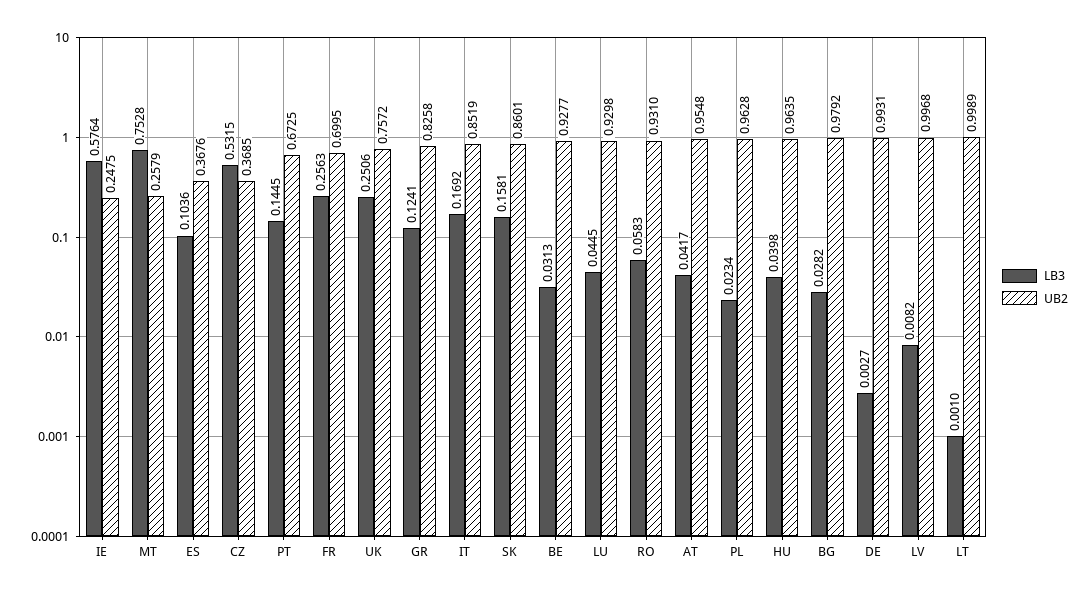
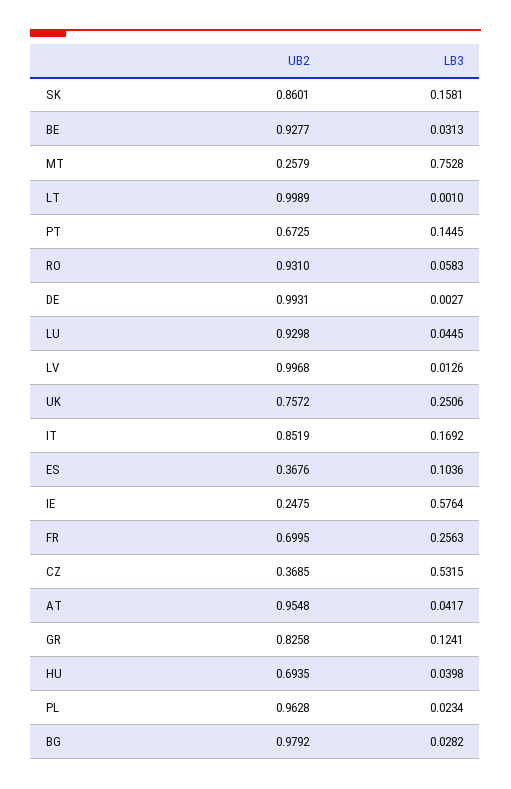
  {
    "LB3": {
      "IE": 0.5764,
      "MT": 0.7528,
      "ES": 0.1036,
      "CZ": 0.5315,
      "PT": 0.1445,
      "FR": 0.2563,
      "UK": 0.2506,
      "GR": 0.1241,
      "IT": 0.1692,
      "SK": 0.1581,
      "BE": 0.0313,
      "LU": 0.0445,
      "RO": 0.0583,
      "AT": 0.0417,
      "PL": 0.0234,
      "HU": 0.0398,
      "BG": 0.0282,
      "DE": 0.0027,
-     "LV": 0.0082,
+     "LV": 0.0126,
      "LT": 0.001
    },
    "UB2": {
      "IE": 0.2475,
      "MT": 0.2579,
      "ES": 0.3676,
      "CZ": 0.3685,
      "PT": 0.6725,
      "FR": 0.6995,
      "UK": 0.7572,
      "GR": 0.8258,
      "IT": 0.8519,
      "SK": 0.8601,
      "BE": 0.9277,
      "LU": 0.9298,
      "RO": 0.931,
      "AT": 0.9548,
      "PL": 0.9628,
-     "HU": 0.9635,
+     "HU": 0.6935,
      "BG": 0.9792,
      "DE": 0.9931,
      "LV": 0.9968,
      "LT": 0.9989
    }
  }

